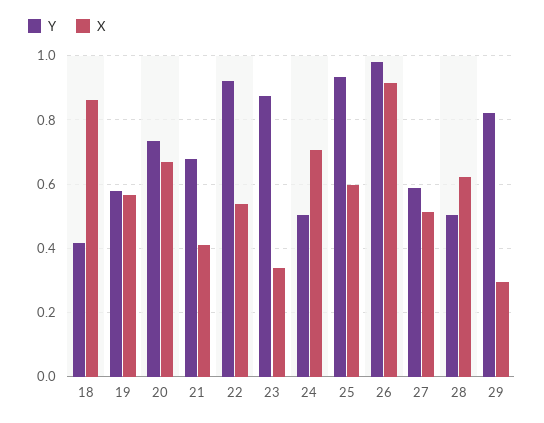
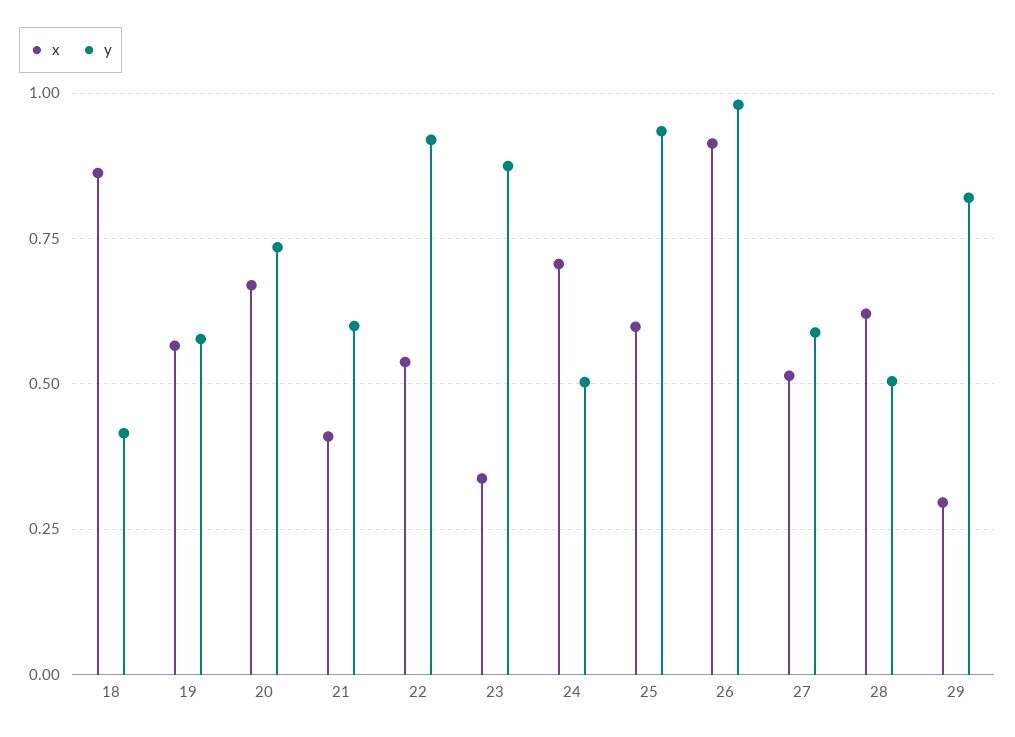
  {
    "Y": {
      "18": 0.42,
      "19": 0.58,
      "20": 0.74,
-     "21": 0.68,
+     "21": 0.6,
      "22": 0.92,
      "23": 0.88,
      "24": 0.5,
      "25": 0.94,
      "26": 0.98,
      "27": 0.58,
      "28": 0.5,
      "29": 0.82
    },
    "X": {
      "18": 0.86,
      "19": 0.56,
      "20": 0.66,
      "21": 0.4,
      "22": 0.54,
      "23": 0.34,
      "24": 0.7,
      "25": 0.6,
      "26": 0.92,
      "27": 0.52,
      "28": 0.62,
      "29": 0.3
    }
  }

